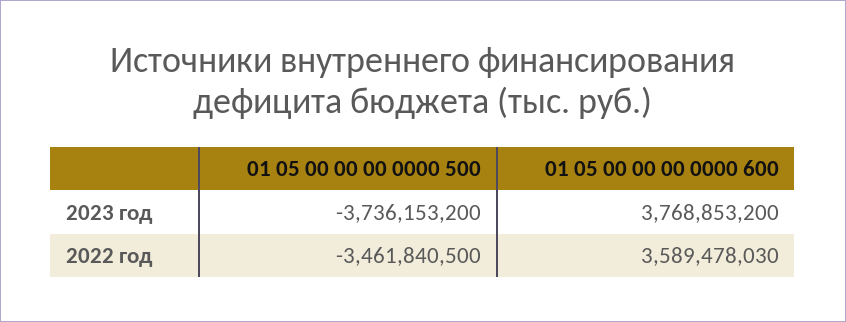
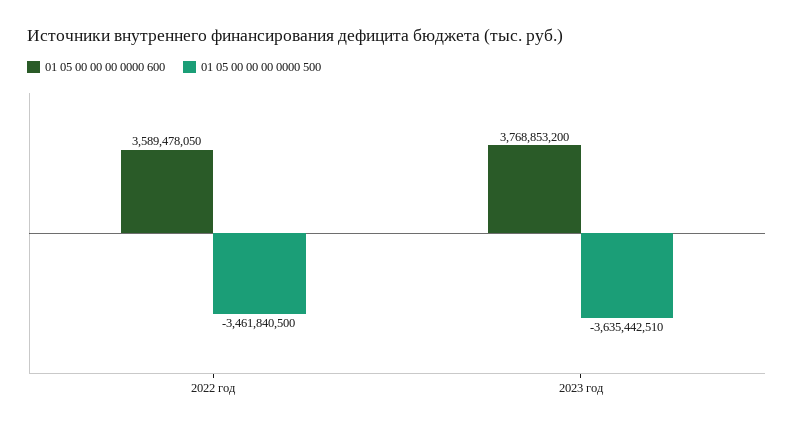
  {
    "01 05 00 00 00 0000 500": {
-     "2023 год": -3736153200,
+     "2023 год": -3635442510,
      "2022 год": -3461840500
    },
    "01 05 00 00 00 0000 600": {
      "2023 год": 3768853200,
-     "2022 год": 3589478030
+     "2022 год": 3589478050
    }
  }

